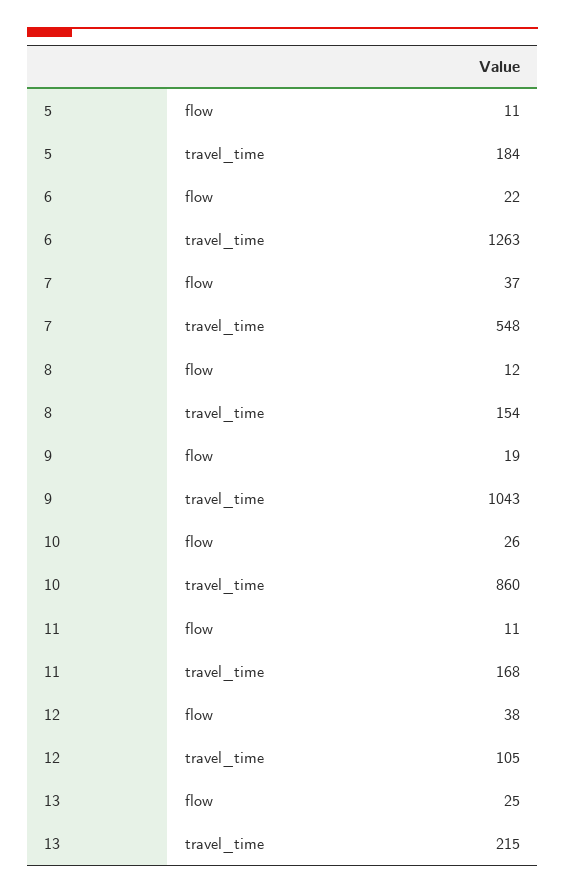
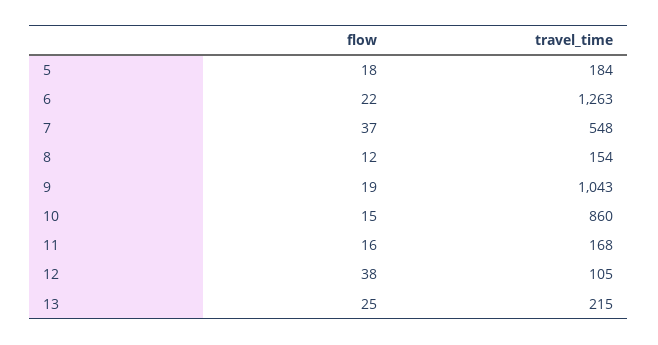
  {
    "5": {
-     "flow": 11,
+     "flow": 18,
      "travel_time": 184
    },
    "6": {
      "flow": 22,
      "travel_time": 1263
    },
    "7": {
      "flow": 37,
      "travel_time": 548
    },
    "8": {
      "flow": 12,
      "travel_time": 154
    },
    "9": {
      "flow": 19,
      "travel_time": 1043
    },
    "10": {
-     "flow": 26,
+     "flow": 15,
      "travel_time": 860
    },
    "11": {
-     "flow": 11,
+     "flow": 16,
      "travel_time": 168
    },
    "12": {
      "flow": 38,
      "travel_time": 105
    },
    "13": {
      "flow": 25,
      "travel_time": 215
    }
  }

